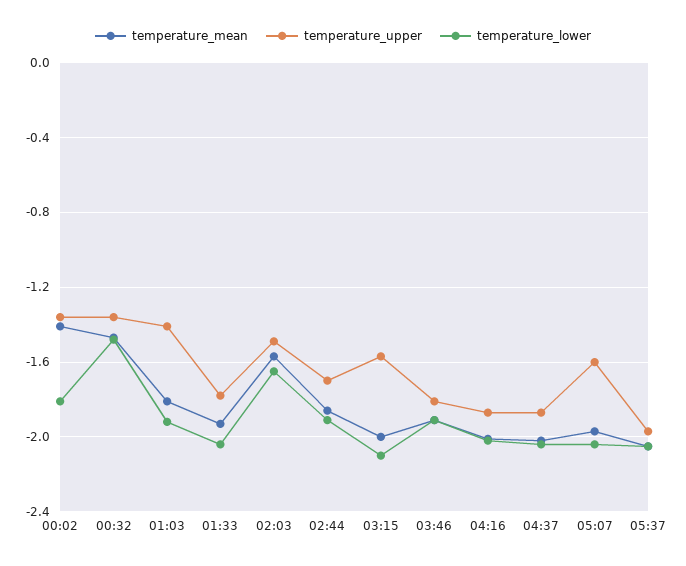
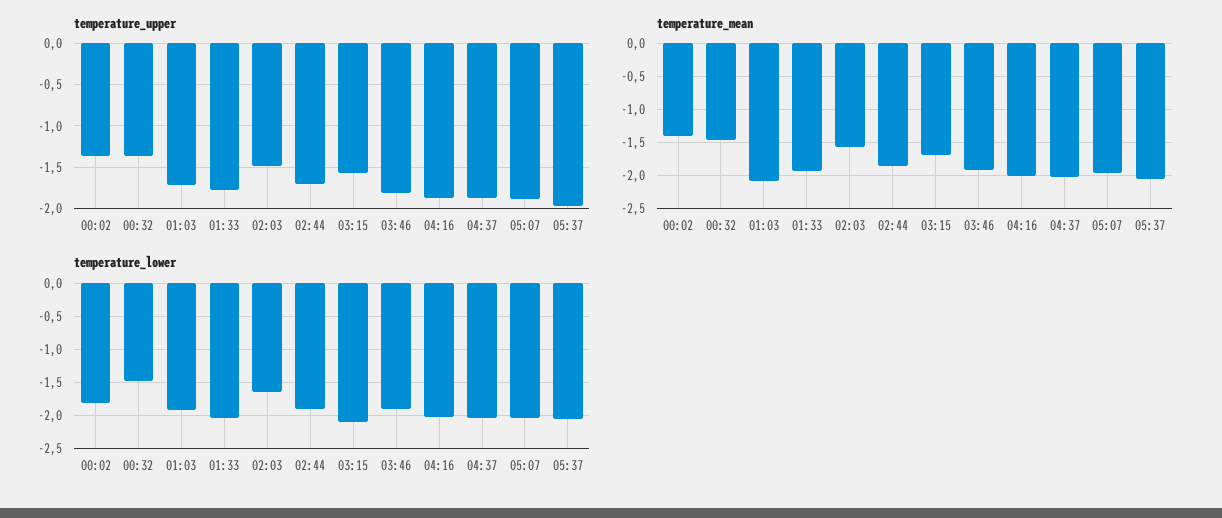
  {
    "temperature_mean": {
      "00:02": -1.4,
      "00:32": -1.45,
-     "01:03": -1.8,
+     "01:03": -2.1,
      "01:33": -1.95,
      "02:03": -1.55,
      "02:44": -1.85,
-     "03:15": -2,
+     "03:15": -1.7,
      "03:46": -1.9,
      "04:16": -2,
      "04:37": -2,
      "05:07": -1.95,
      "05:37": -2.05
    },
    "temperature_upper": {
      "00:02": -1.35,
      "00:32": -1.35,
-     "01:03": -1.4,
+     "01:03": -1.7,
      "01:33": -1.8,
      "02:03": -1.5,
      "02:44": -1.7,
      "03:15": -1.55,
      "03:46": -1.8,
      "04:16": -1.85,
      "04:37": -1.85,
-     "05:07": -1.6,
+     "05:07": -1.9,
      "05:37": -1.95
    },
    "temperature_lower": {
      "00:02": -1.8,
      "00:32": -1.5,
      "01:03": -1.9,
      "01:33": -2.05,
      "02:03": -1.65,
      "02:44": -1.9,
      "03:15": -2.1,
      "03:46": -1.9,
      "04:16": -2,
      "04:37": -2.05,
      "05:07": -2.05,
      "05:37": -2.05
    }
  }

